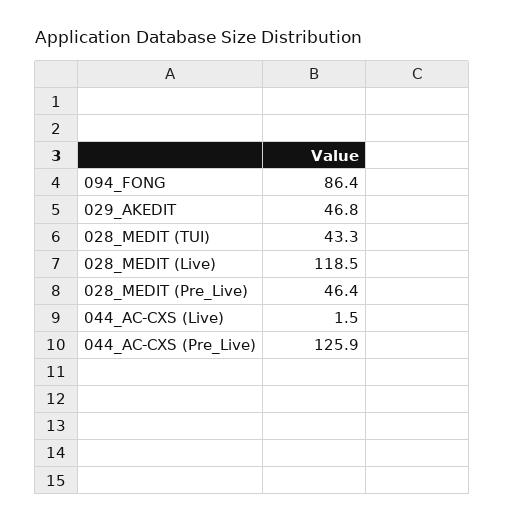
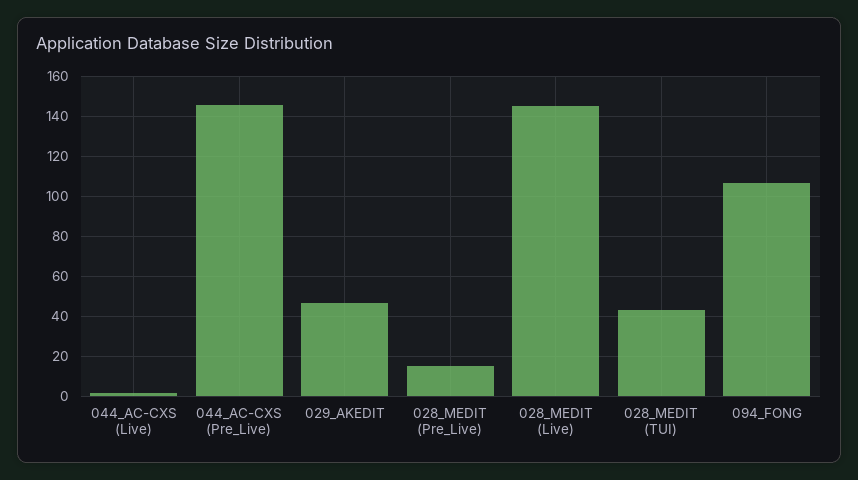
  {
-   "094_FONG": 86.4,
+   "094_FONG": 105,
    "029_AKEDIT": 46.8,
    "028_MEDIT (TUI)": 43.3,
-   "028_MEDIT (Live)": 118.5,
+   "028_MEDIT (Live)": 145,
-   "028_MEDIT (Pre_Live)": 46.4,
+   "028_MEDIT (Pre_Live)": 15,
    "044_AC-CXS (Live)": 1.5,
-   "044_AC-CXS (Pre_Live)": 125.9
+   "044_AC-CXS (Pre_Live)": 145
  }

